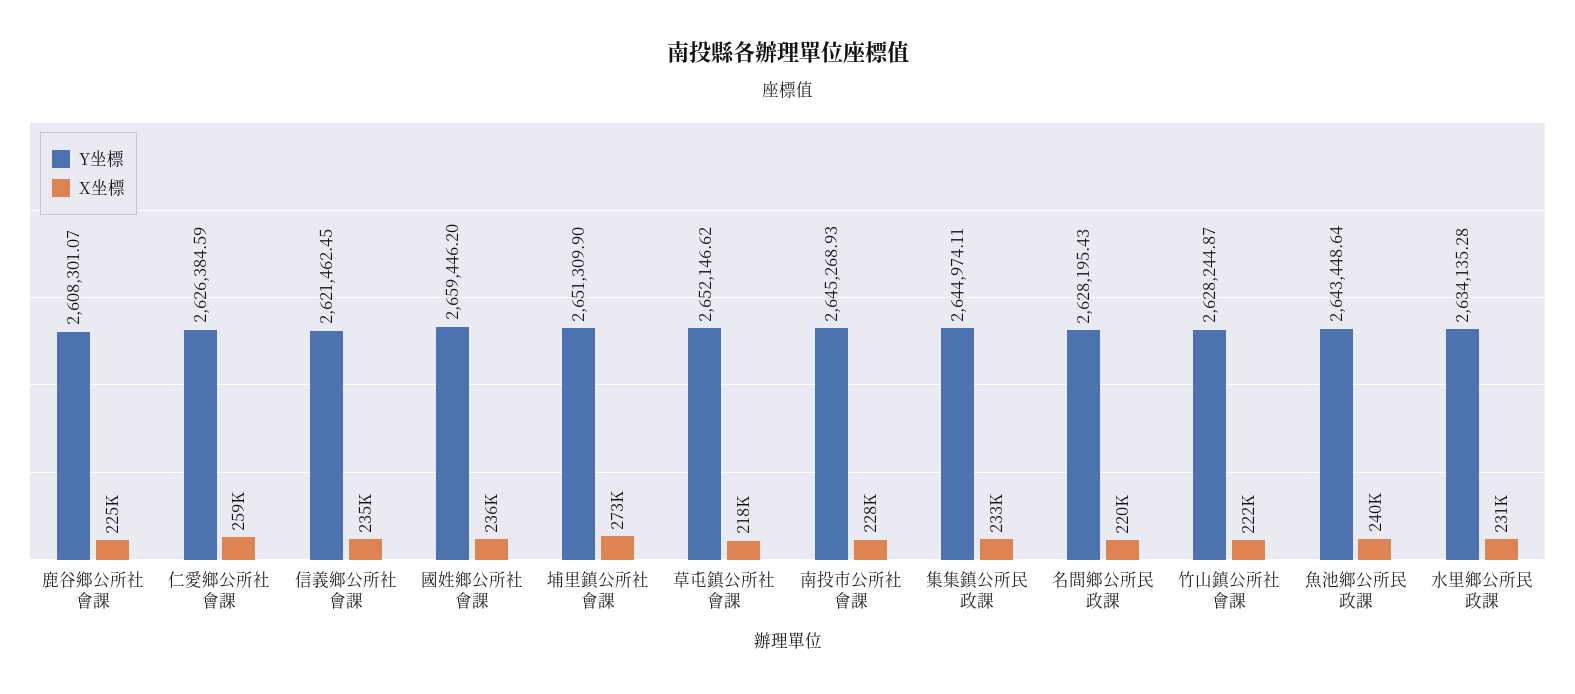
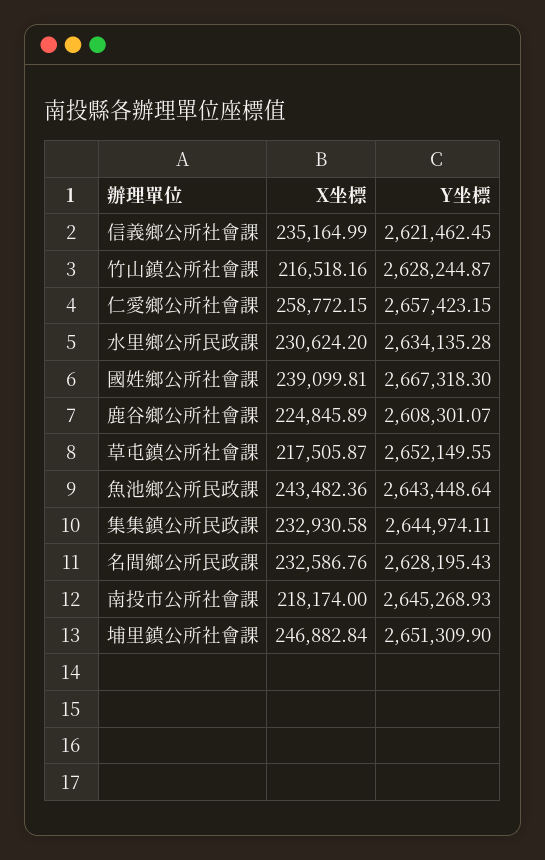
  {
    "Y坐標": {
      "鹿谷鄉公所社會課": 2608301.07,
-     "仁愛鄉公所社會課": 2626384.59,
+     "仁愛鄉公所社會課": 2657423.15,
      "信義鄉公所社會課": 2621462.45,
-     "國姓鄉公所社會課": 2659446.2,
+     "國姓鄉公所社會課": 2667318.3,
      "埔里鎮公所社會課": 2651309.9,
-     "草屯鎮公所社會課": 2652146.62,
+     "草屯鎮公所社會課": 2652149.55,
      "南投市公所社會課": 2645268.93,
      "集集鎮公所民政課": 2644974.11,
      "名間鄉公所民政課": 2628195.43,
      "竹山鎮公所社會課": 2628244.87,
      "魚池鄉公所民政課": 2643448.64,
      "水里鄉公所民政課": 2634135.28
    },
    "X坐標": {
      "鹿谷鄉公所社會課": 224845.89,
      "仁愛鄉公所社會課": 258772.15,
      "信義鄉公所社會課": 235164.99,
-     "國姓鄉公所社會課": 236000,
+     "國姓鄉公所社會課": 239099.81,
-     "埔里鎮公所社會課": 273000,
+     "埔里鎮公所社會課": 246882.84,
      "草屯鎮公所社會課": 217505.87,
-     "南投市公所社會課": 228000,
+     "南投市公所社會課": 218174,
      "集集鎮公所民政課": 232930.58,
-     "名間鄉公所民政課": 220000,
+     "名間鄉公所民政課": 232586.76,
-     "竹山鎮公所社會課": 222000,
+     "竹山鎮公所社會課": 216518.16,
-     "魚池鄉公所民政課": 240000,
+     "魚池鄉公所民政課": 243482.36,
      "水里鄉公所民政課": 230624.2
    }
  }

